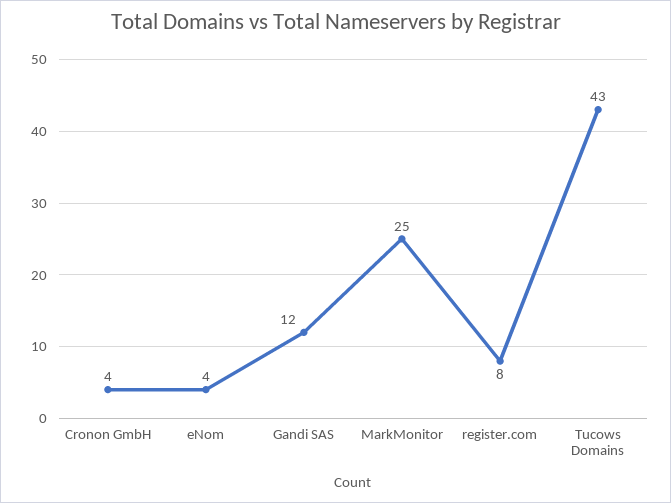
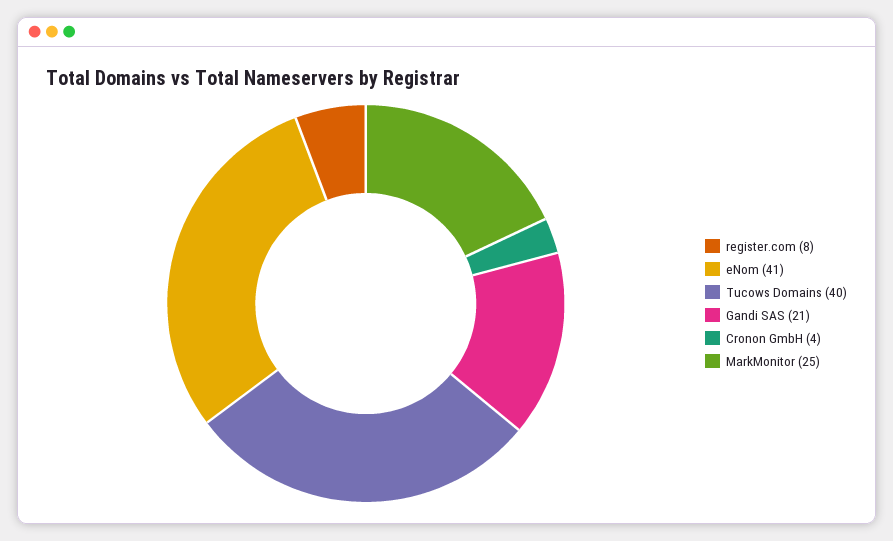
  {
    "Cronon GmbH": 4,
-   "eNom": 4,
+   "eNom": 41,
-   "Gandi SAS": 12,
+   "Gandi SAS": 21,
    "MarkMonitor": 25,
    "register.com": 8,
-   "Tucows Domains": 43
+   "Tucows Domains": 40
  }

